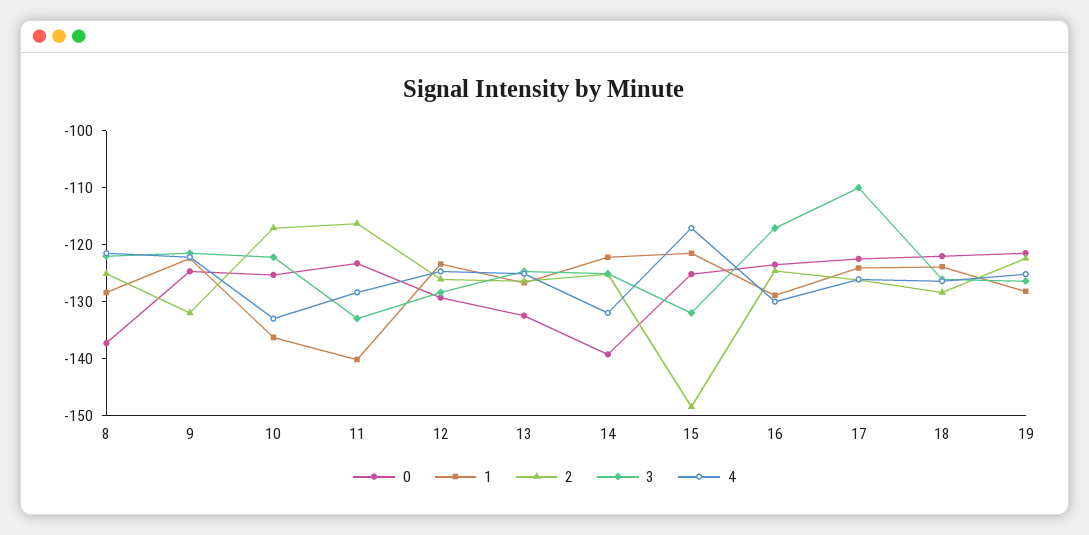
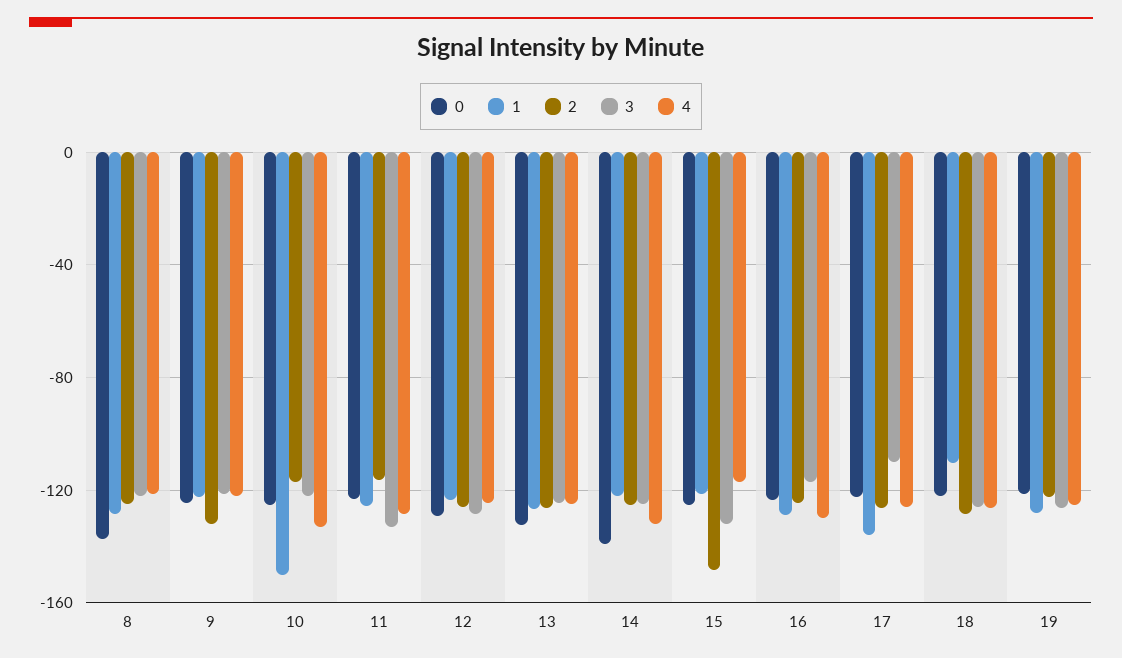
  {
    "0": {
      "8": -138,
      "9": -124,
      "10": -126,
      "11": -124,
      "12": -130,
      "13": -132,
      "14": -140,
      "15": -126,
      "16": -124,
      "17": -122,
      "18": -122,
      "19": -122
    },
    "1": {
      "8": -128,
      "9": -122,
-     "10": -136,
+     "10": -150,
-     "11": -140,
+     "11": -125,
      "12": -124,
      "13": -126,
      "14": -122,
      "15": -122,
      "16": -128,
-     "17": -124,
+     "17": -135,
-     "18": -124,
+     "18": -110,
      "19": -128
    },
    "2": {
      "8": -126,
      "9": -132,
      "10": -118,
      "11": -116,
      "12": -126,
      "13": -126,
      "14": -126,
      "15": -148,
      "16": -124,
      "17": -126,
      "18": -128,
      "19": -122
    },
    "3": {
      "8": -122,
      "9": -122,
      "10": -122,
      "11": -134,
      "12": -128,
      "13": -124,
      "14": -126,
      "15": -132,
      "16": -118,
      "17": -110,
      "18": -126,
      "19": -126
    },
    "4": {
      "8": -122,
      "9": -122,
      "10": -134,
      "11": -128,
      "12": -124,
      "13": -126,
      "14": -132,
      "15": -118,
      "16": -130,
      "17": -126,
      "18": -126,
      "19": -126
    }
  }

